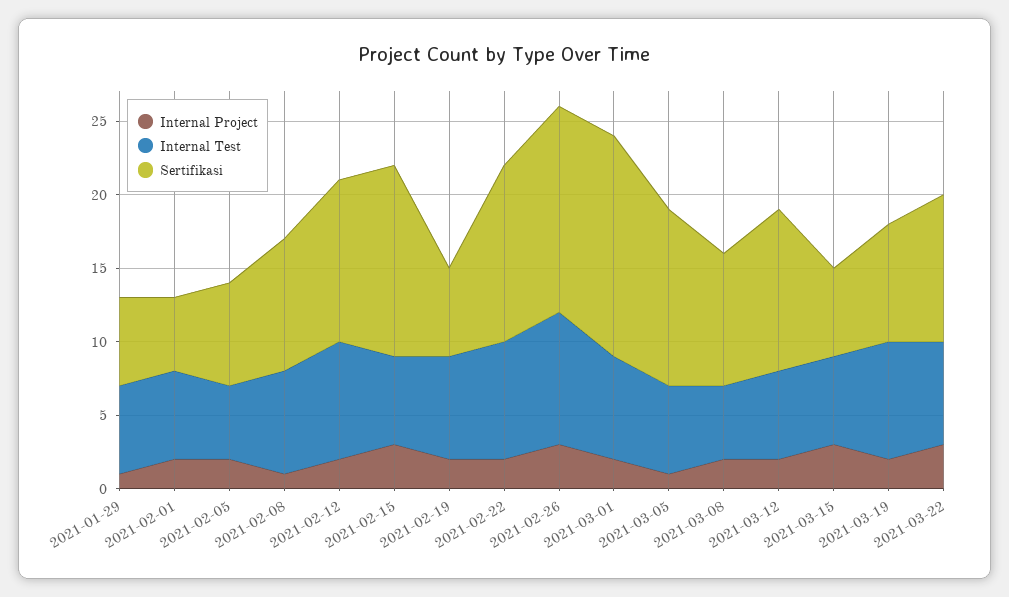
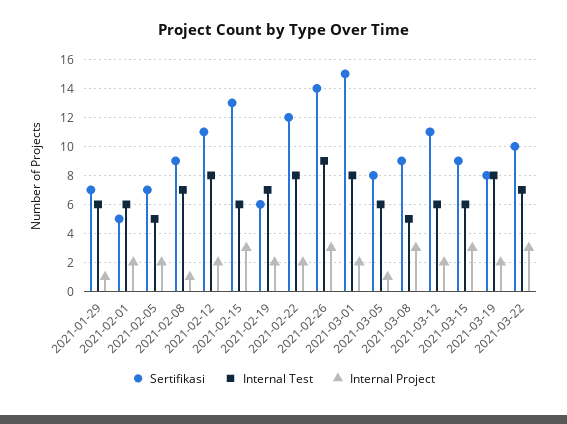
  {
    "Internal Project": {
      "2021-01-29": 1,
      "2021-02-01": 2,
      "2021-02-05": 2,
      "2021-02-08": 1,
      "2021-02-12": 2,
      "2021-02-15": 3,
      "2021-02-19": 2,
      "2021-02-22": 2,
      "2021-02-26": 3,
      "2021-03-01": 2,
      "2021-03-05": 1,
-     "2021-03-08": 2,
+     "2021-03-08": 3,
      "2021-03-12": 2,
      "2021-03-15": 3,
      "2021-03-19": 2,
      "2021-03-22": 3
    },
    "Internal Test": {
      "2021-01-29": 6,
      "2021-02-01": 6,
      "2021-02-05": 5,
      "2021-02-08": 7,
      "2021-02-12": 8,
      "2021-02-15": 6,
      "2021-02-19": 7,
      "2021-02-22": 8,
      "2021-02-26": 9,
-     "2021-03-01": 7,
+     "2021-03-01": 8,
      "2021-03-05": 6,
      "2021-03-08": 5,
      "2021-03-12": 6,
      "2021-03-15": 6,
      "2021-03-19": 8,
      "2021-03-22": 7
    },
    "Sertifikasi": {
-     "2021-01-29": 6,
+     "2021-01-29": 7,
      "2021-02-01": 5,
      "2021-02-05": 7,
      "2021-02-08": 9,
      "2021-02-12": 11,
      "2021-02-15": 13,
      "2021-02-19": 6,
      "2021-02-22": 12,
      "2021-02-26": 14,
      "2021-03-01": 15,
-     "2021-03-05": 12,
+     "2021-03-05": 8,
      "2021-03-08": 9,
      "2021-03-12": 11,
-     "2021-03-15": 6,
+     "2021-03-15": 9,
      "2021-03-19": 8,
      "2021-03-22": 10
    }
  }

